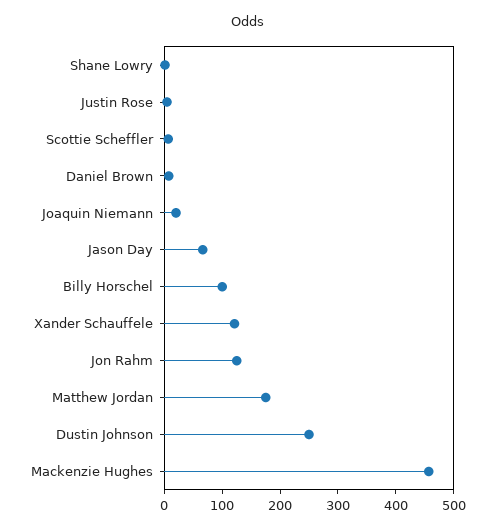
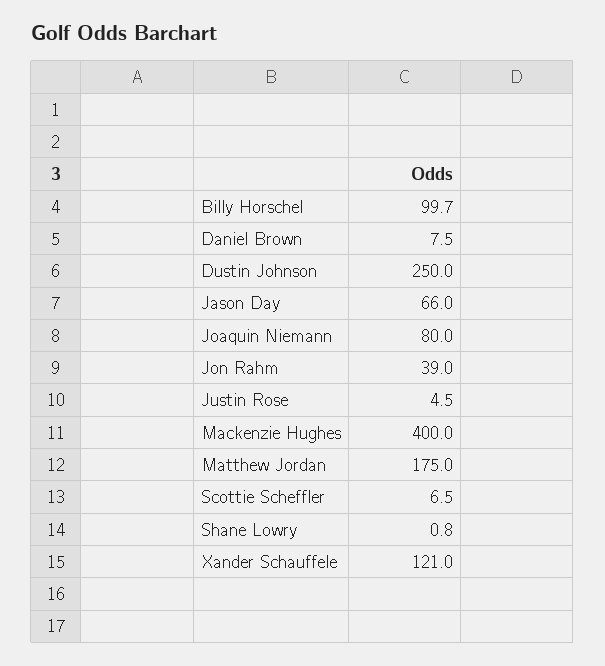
  {
    "Shane Lowry": 0.8,
    "Justin Rose": 4.5,
    "Scottie Scheffler": 6.5,
    "Daniel Brown": 7.5,
-   "Joaquin Niemann": 20,
+   "Joaquin Niemann": 80,
    "Jason Day": 66,
    "Billy Horschel": 99.7,
    "Xander Schauffele": 121,
-   "Jon Rahm": 120,
+   "Jon Rahm": 39,
    "Matthew Jordan": 175,
    "Dustin Johnson": 250,
-   "Mackenzie Hughes": 460
+   "Mackenzie Hughes": 400
  }

